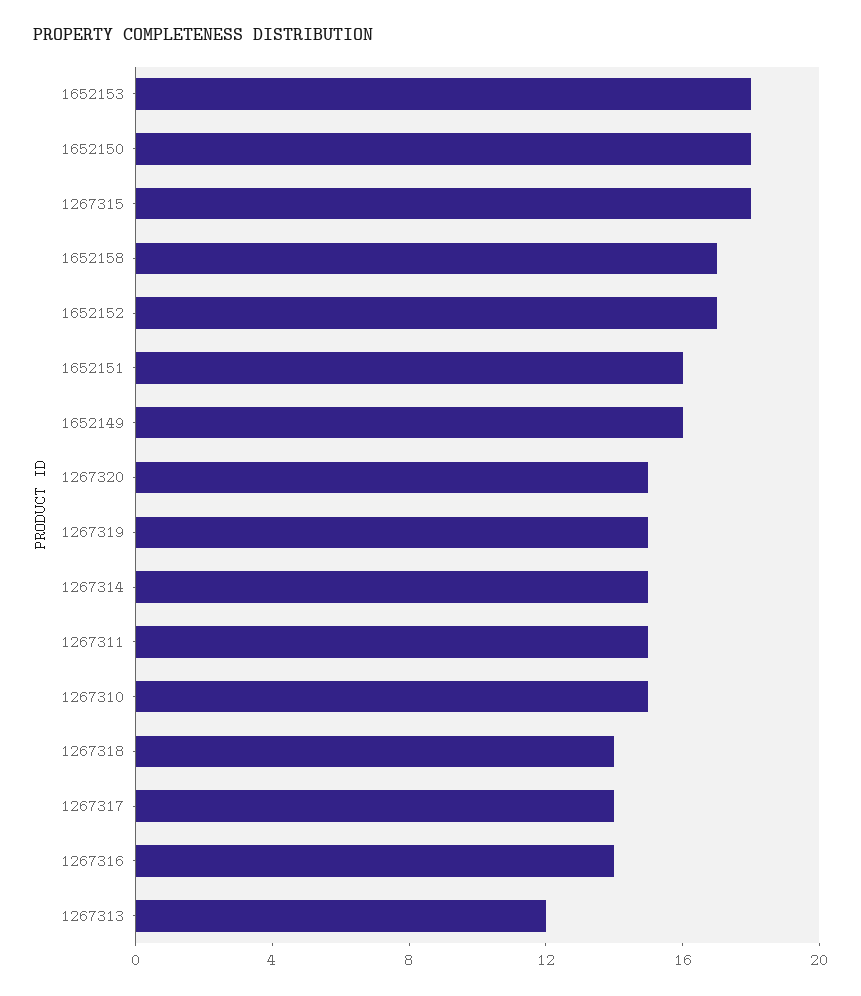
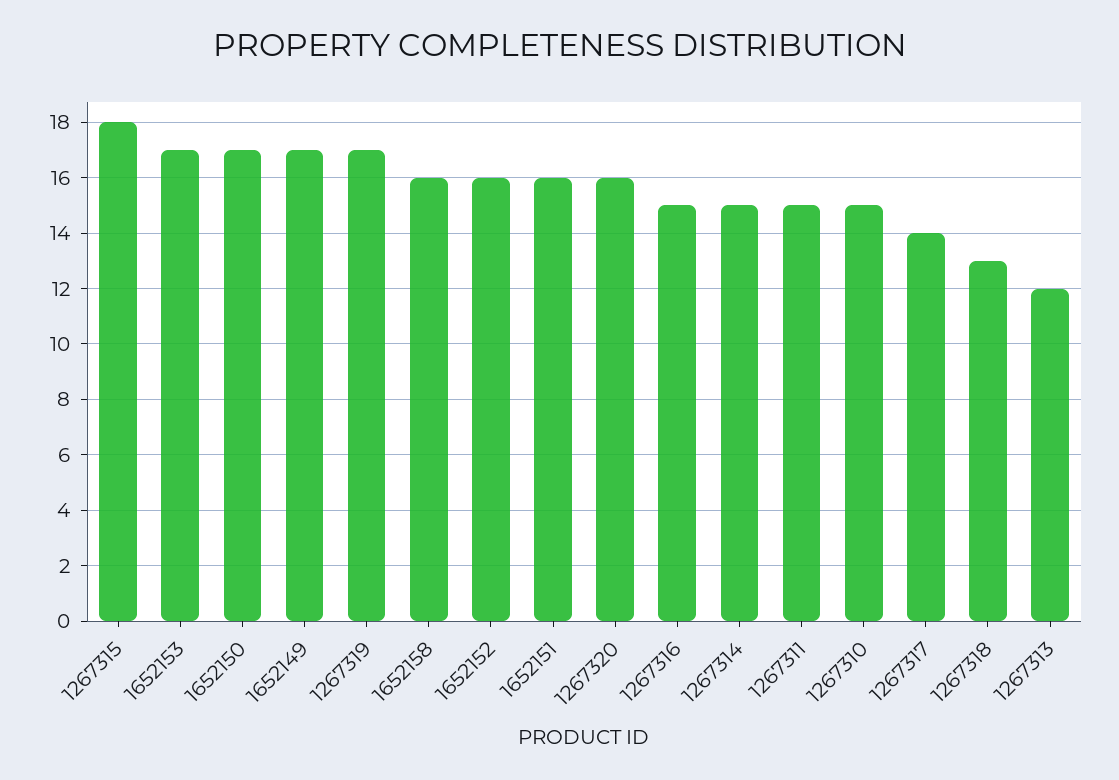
  {
-   "1652153": 18,
+   "1652153": 17,
-   "1652150": 18,
+   "1652150": 17,
    "1267315": 18,
-   "1652158": 17,
+   "1652158": 16,
-   "1652152": 17,
+   "1652152": 16,
    "1652151": 16,
-   "1652149": 16,
+   "1652149": 17,
-   "1267320": 15,
+   "1267320": 16,
-   "1267319": 15,
+   "1267319": 17,
    "1267314": 15,
    "1267311": 15,
    "1267310": 15,
-   "1267318": 14,
+   "1267318": 13,
    "1267317": 14,
-   "1267316": 14,
+   "1267316": 15,
    "1267313": 12
  }

